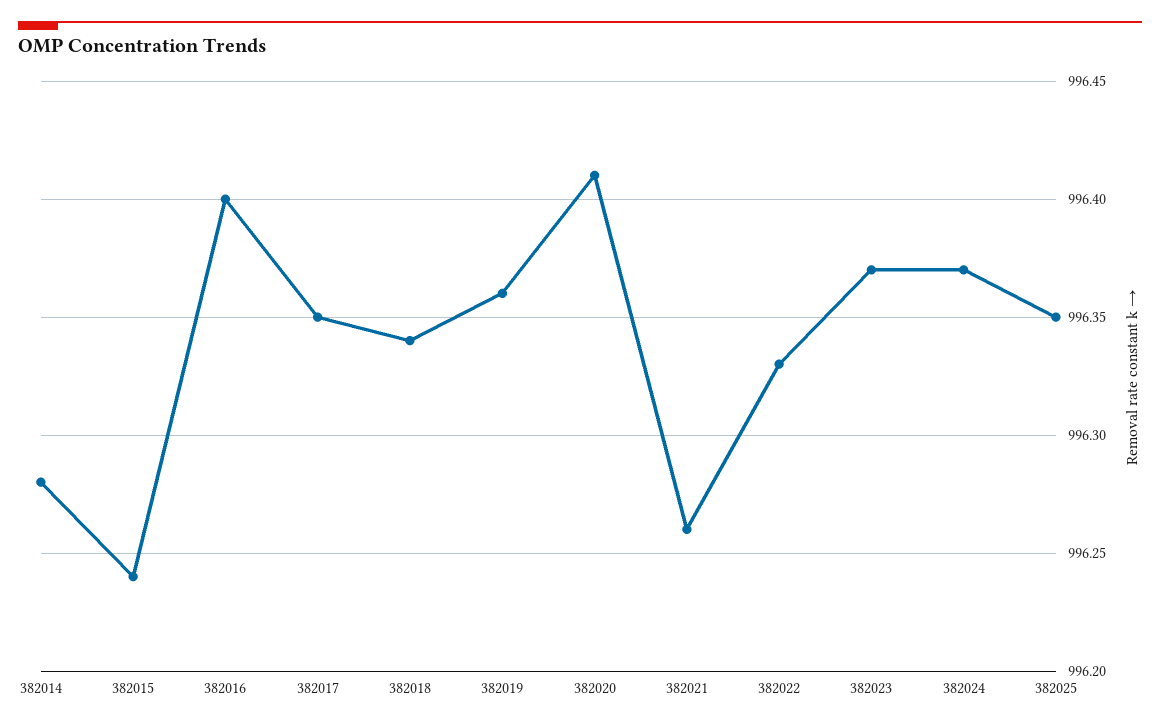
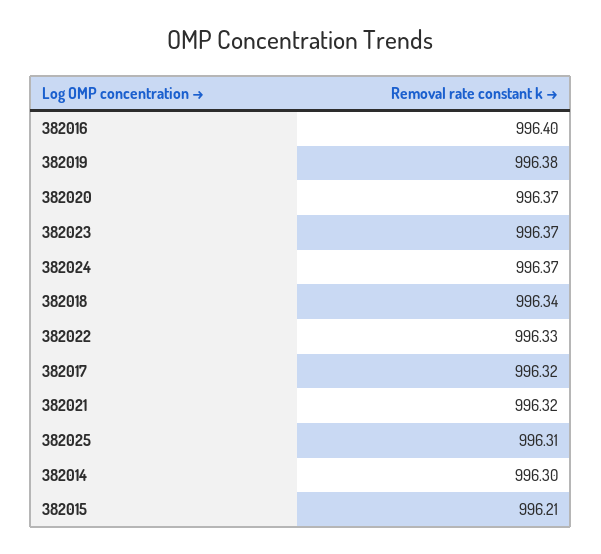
  {
-   "382014": 996.28,
+   "382014": 996.3,
-   "382015": 996.24,
+   "382015": 996.21,
    "382016": 996.4,
-   "382017": 996.35,
+   "382017": 996.32,
    "382018": 996.34,
-   "382019": 996.36,
+   "382019": 996.38,
-   "382020": 996.41,
+   "382020": 996.37,
-   "382021": 996.26,
+   "382021": 996.32,
    "382022": 996.33,
    "382023": 996.37,
    "382024": 996.37,
-   "382025": 996.35
+   "382025": 996.31
  }

